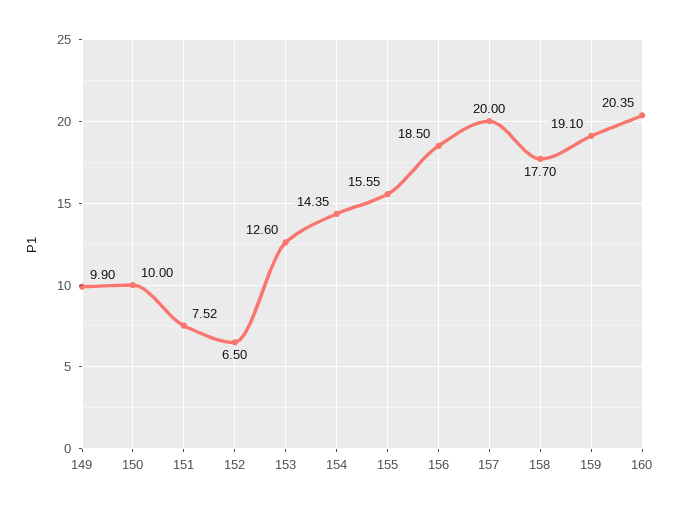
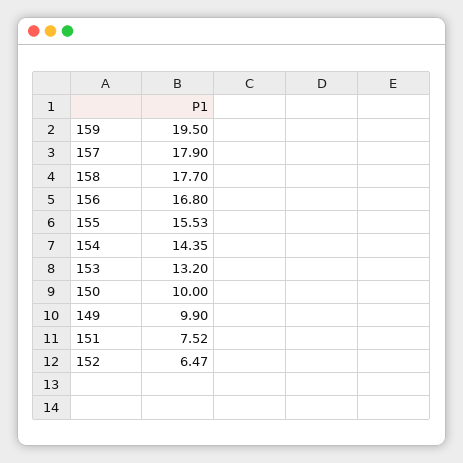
  {
    "149": 9.9,
    "150": 10,
    "151": 7.52,
-   "152": 6.5,
+   "152": 6.47,
-   "153": 12.6,
+   "153": 13.2,
    "154": 14.35,
-   "155": 15.55,
+   "155": 15.53,
-   "156": 18.5,
+   "156": 16.8,
-   "157": 20,
+   "157": 17.9,
    "158": 17.7,
-   "159": 19.1,
+   "159": 19.5
-   "160": 20.35
  }

